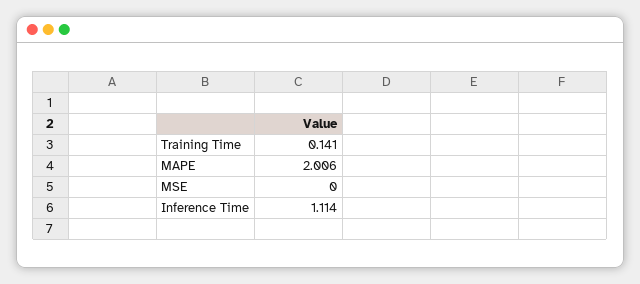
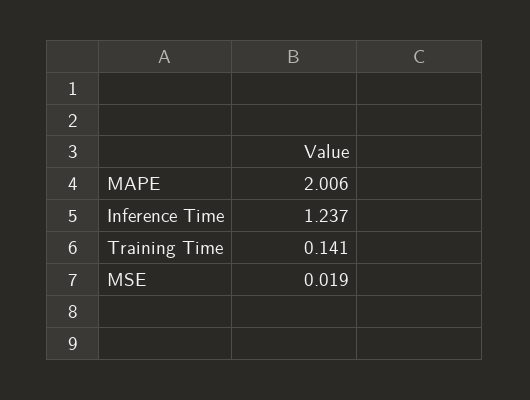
  {
    "Training Time": 0.141,
    "MAPE": 2.006,
-   "MSE": 0,
+   "MSE": 0.019,
-   "Inference Time": 1.114
+   "Inference Time": 1.237
  }

